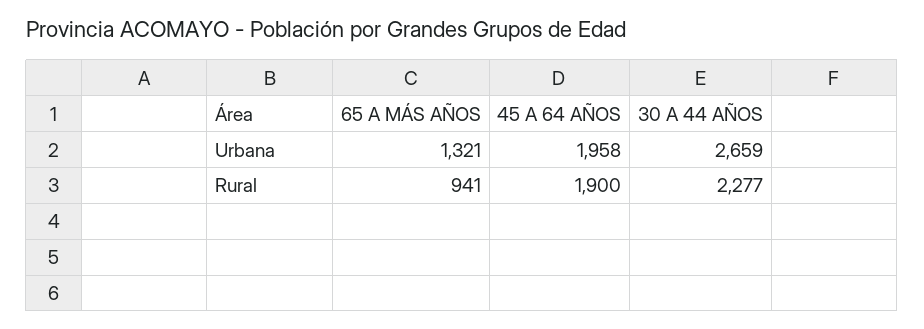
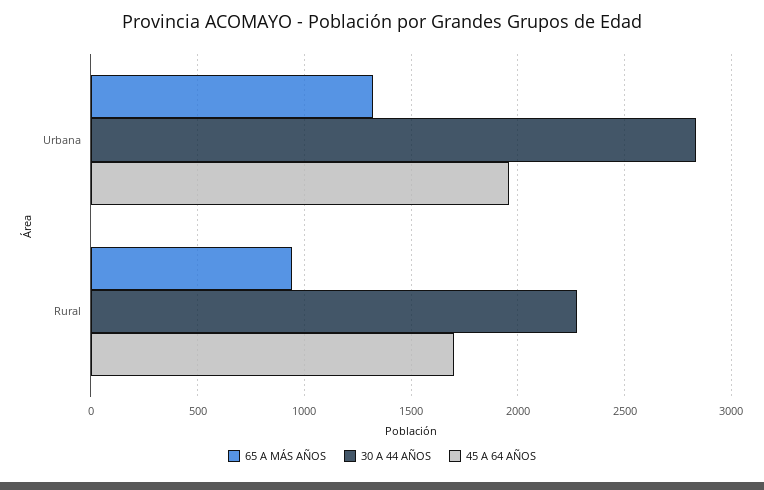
  {
    "65 A MÁS AÑOS": {
      "Urbana": 1321,
      "Rural": 941
    },
    "45 A 64 AÑOS": {
      "Urbana": 1958,
-     "Rural": 1900
+     "Rural": 1700
    },
    "30 A 44 AÑOS": {
-     "Urbana": 2659,
+     "Urbana": 2850,
      "Rural": 2277
    }
  }

